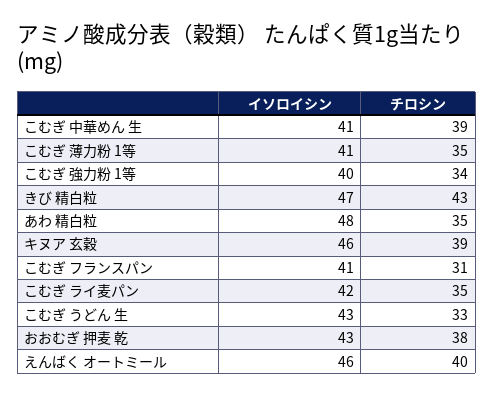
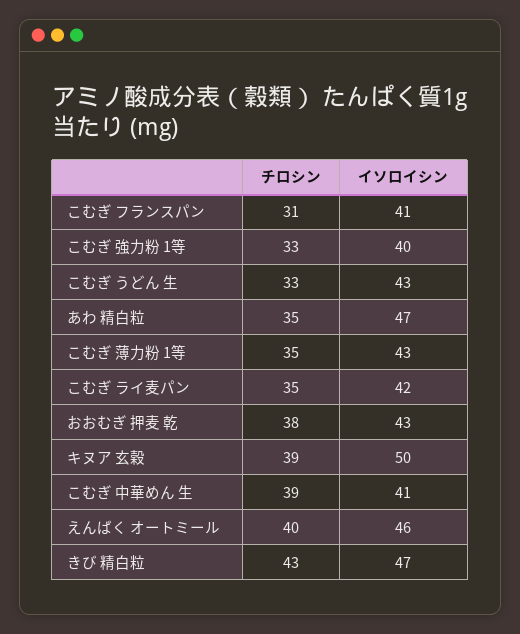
  {
    "イソロイシン": {
      "こむぎ 中華めん 生": 41,
-     "こむぎ 薄力粉 1等": 41,
+     "こむぎ 薄力粉 1等": 43,
      "こむぎ 強力粉 1等": 40,
      "きび 精白粒": 47,
-     "あわ 精白粒": 48,
+     "あわ 精白粒": 47,
-     "キヌア 玄穀": 46,
+     "キヌア 玄穀": 50,
      "こむぎ フランスパン": 41,
      "こむぎ ライ麦パン": 42,
      "こむぎ うどん 生": 43,
      "おおむぎ 押麦 乾": 43,
      "えんばく オートミール": 46
    },
    "チロシン": {
      "こむぎ 中華めん 生": 39,
      "こむぎ 薄力粉 1等": 35,
-     "こむぎ 強力粉 1等": 34,
+     "こむぎ 強力粉 1等": 33,
      "きび 精白粒": 43,
      "あわ 精白粒": 35,
      "キヌア 玄穀": 39,
      "こむぎ フランスパン": 31,
      "こむぎ ライ麦パン": 35,
      "こむぎ うどん 生": 33,
      "おおむぎ 押麦 乾": 38,
      "えんばく オートミール": 40
    }
  }

